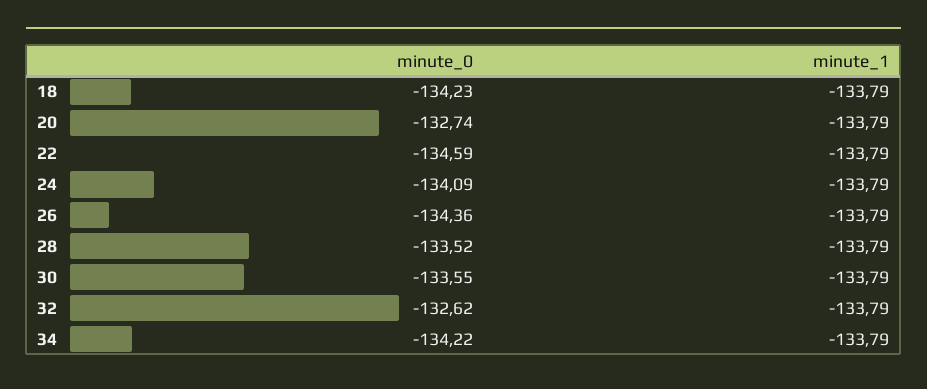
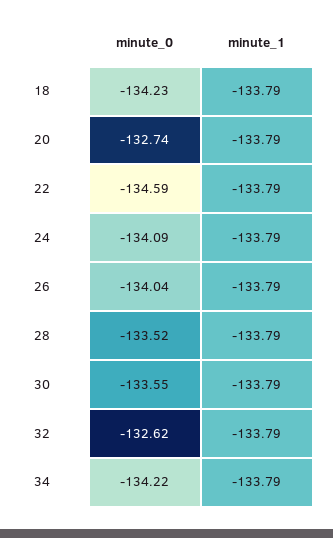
  {
    "minute_0": {
      "18": -134.23,
      "20": -132.74,
      "22": -134.59,
      "24": -134.09,
-     "26": -134.36,
+     "26": -134.04,
      "28": -133.52,
      "30": -133.55,
      "32": -132.62,
      "34": -134.22
    },
    "minute_1": {
      "18": -133.79,
      "20": -133.79,
      "22": -133.79,
      "24": -133.79,
      "26": -133.79,
      "28": -133.79,
      "30": -133.79,
      "32": -133.79,
      "34": -133.79
    }
  }

